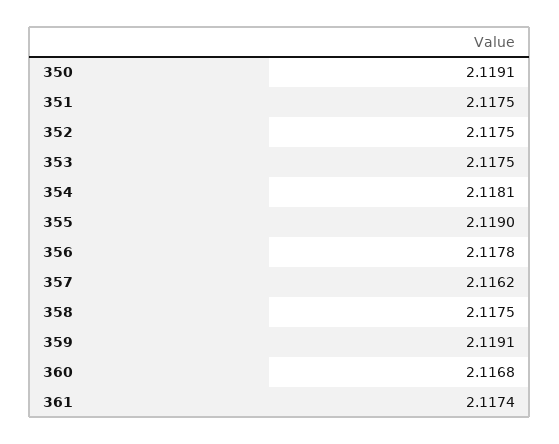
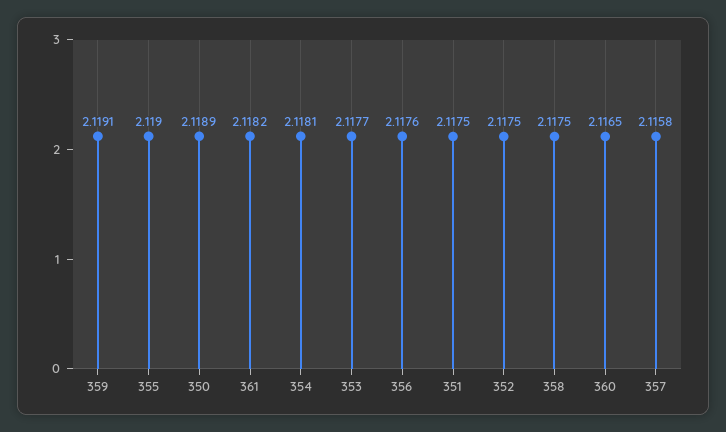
  {
-   "350": 2.1191,
+   "350": 2.1189,
    "351": 2.1175,
    "352": 2.1175,
-   "353": 2.1175,
+   "353": 2.1177,
    "354": 2.1181,
    "355": 2.119,
-   "356": 2.1178,
+   "356": 2.1176,
-   "357": 2.1162,
+   "357": 2.1158,
    "358": 2.1175,
    "359": 2.1191,
-   "360": 2.1168,
+   "360": 2.1165,
-   "361": 2.1174
+   "361": 2.1182
  }

